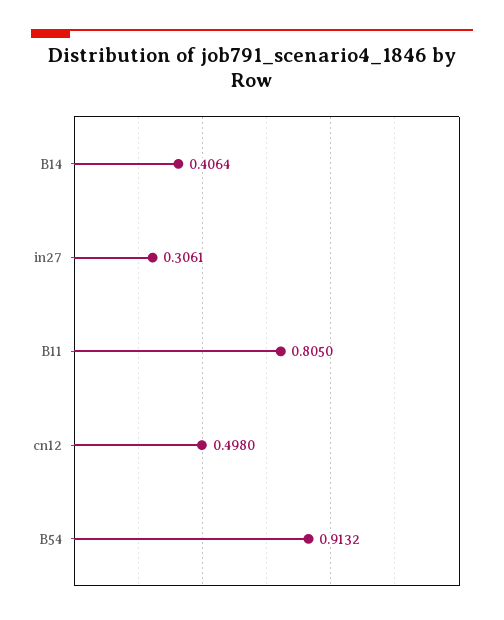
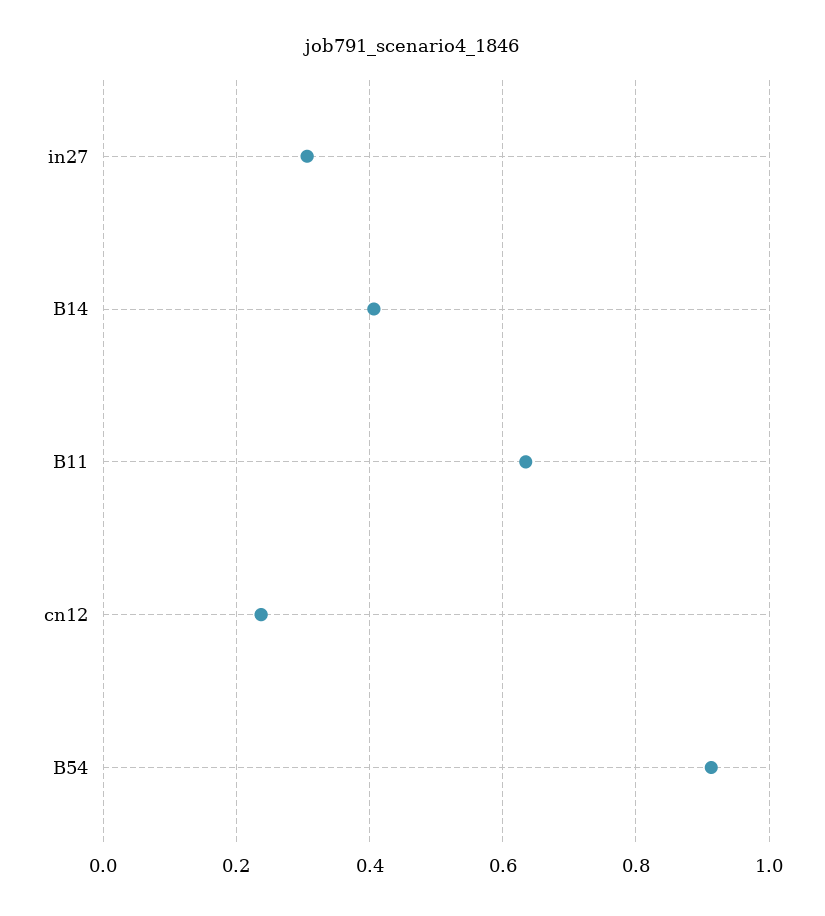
  {
    "B14": 0.4064,
    "in27": 0.3061,
-   "B11": 0.805,
+   "B11": 0.64,
-   "cn12": 0.498,
+   "cn12": 0.24,
    "B54": 0.9132
  }

